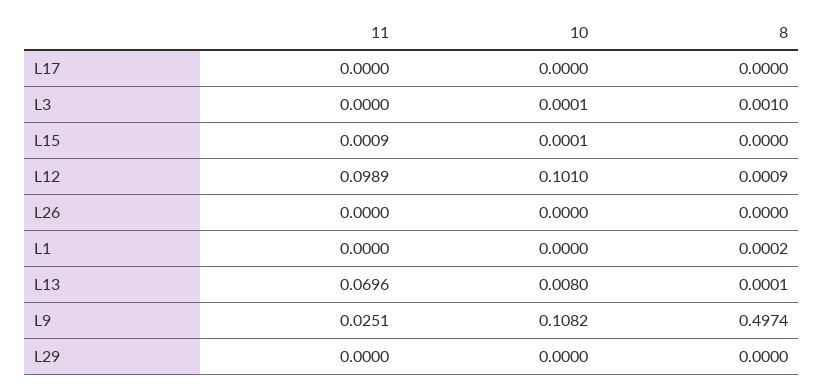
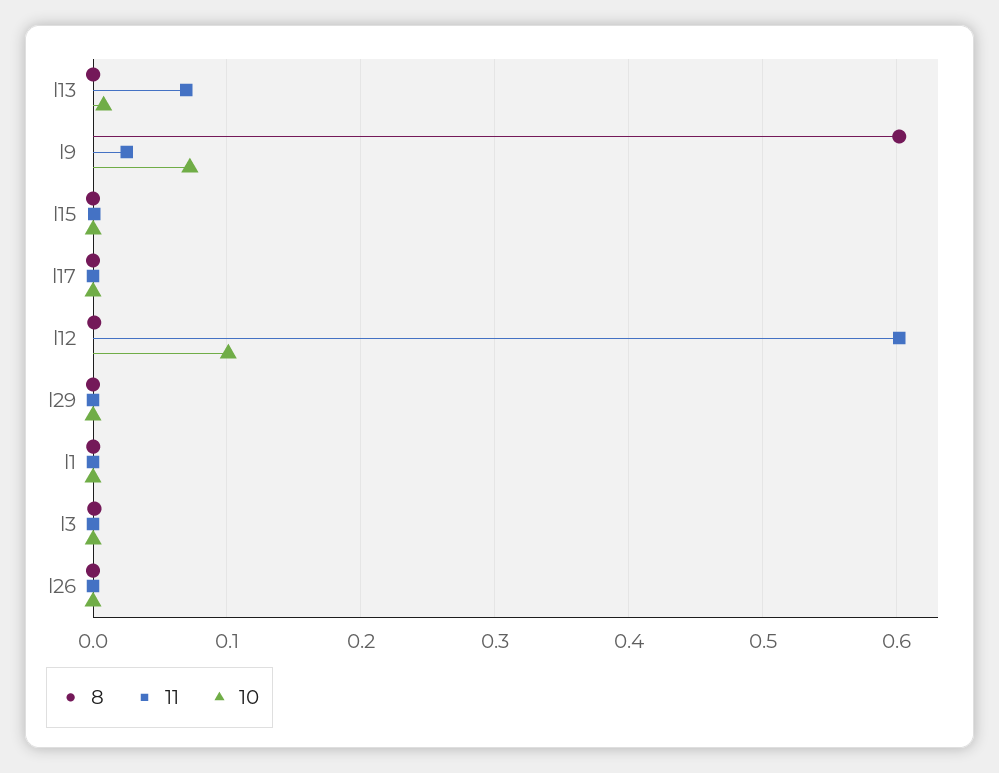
  {
    "11": {
      "L17": 0,
      "L3": 0,
      "L15": 0.0009,
-     "L12": 0.0989,
+     "L12": 0.6,
      "L26": 0,
      "L1": 0,
      "L13": 0.0696,
      "L9": 0.0251,
      "L29": 0
    },
    "10": {
      "L17": 0,
      "L3": 0.0001,
      "L15": 0.0001,
      "L12": 0.101,
      "L26": 0,
      "L1": 0,
      "L13": 0.008,
-     "L9": 0.1082,
+     "L9": 0.07,
      "L29": 0
    },
    "8": {
      "L17": 0,
      "L3": 0.001,
      "L15": 0,
      "L12": 0.0009,
      "L26": 0,
      "L1": 0.0002,
      "L13": 0.0001,
-     "L9": 0.4974,
+     "L9": 0.6,
      "L29": 0
    }
  }

